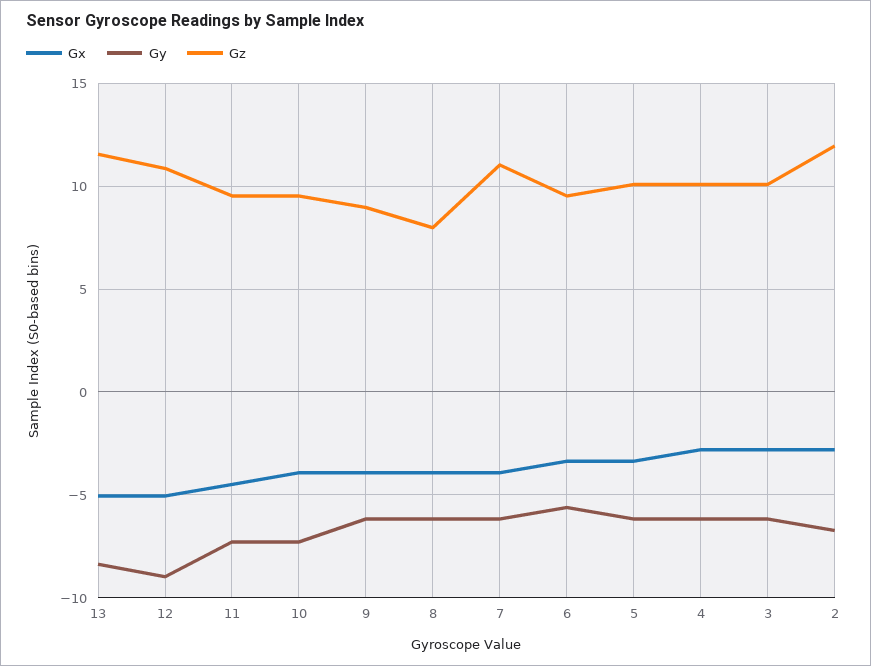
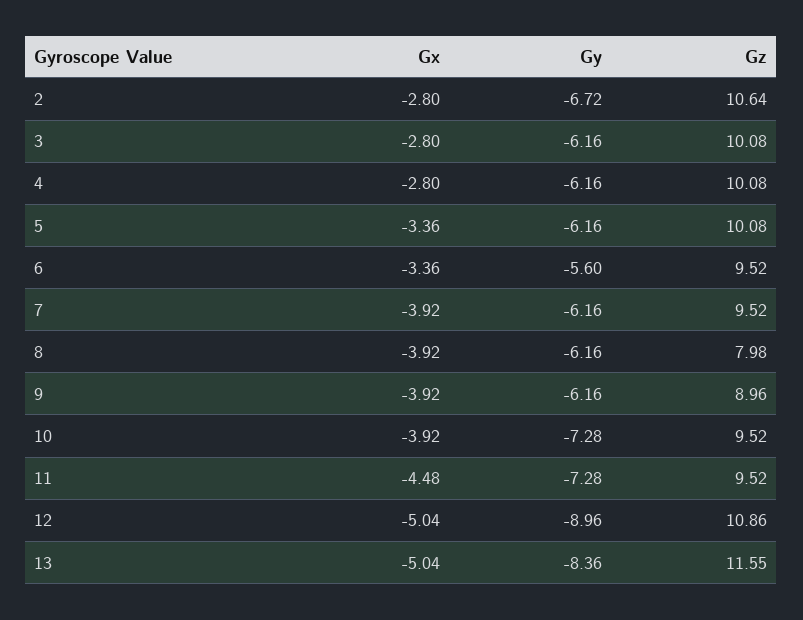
  {
    "Gx": {
      "13": -5.04,
      "12": -5.04,
      "11": -4.48,
      "10": -3.92,
      "9": -3.92,
      "8": -3.92,
      "7": -3.92,
      "6": -3.36,
      "5": -3.36,
      "4": -2.8,
      "3": -2.8,
      "2": -2.8
    },
    "Gy": {
      "13": -8.36,
      "12": -8.96,
      "11": -7.28,
      "10": -7.28,
      "9": -6.16,
      "8": -6.16,
      "7": -6.16,
      "6": -5.6,
      "5": -6.16,
      "4": -6.16,
      "3": -6.16,
      "2": -6.72
    },
    "Gz": {
      "13": 11.55,
      "12": 10.86,
      "11": 9.52,
      "10": 9.52,
      "9": 8.96,
      "8": 7.98,
-     "7": 11,
+     "7": 9.52,
      "6": 9.52,
      "5": 10.08,
      "4": 10.08,
      "3": 10.08,
-     "2": 12
+     "2": 10.64
    }
  }

